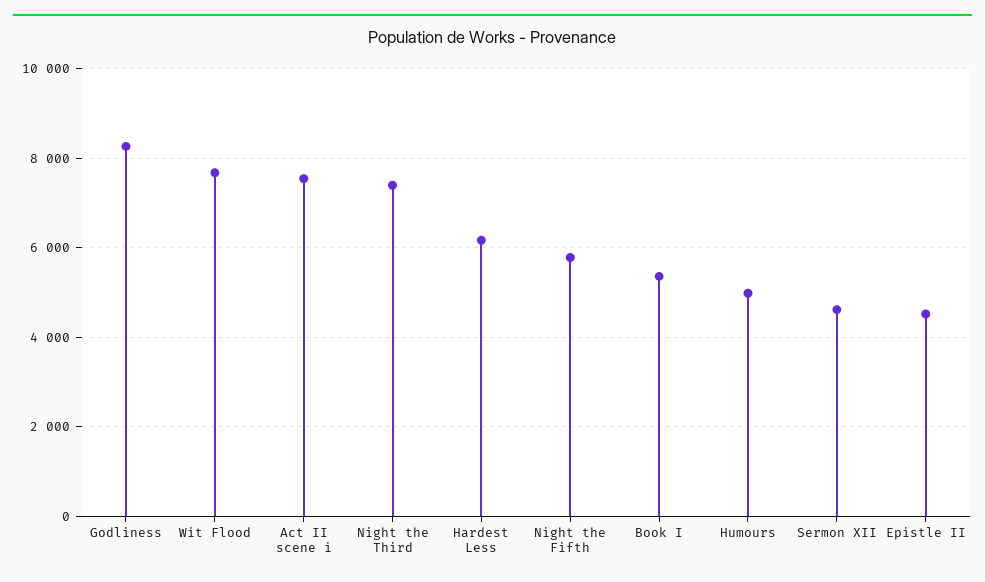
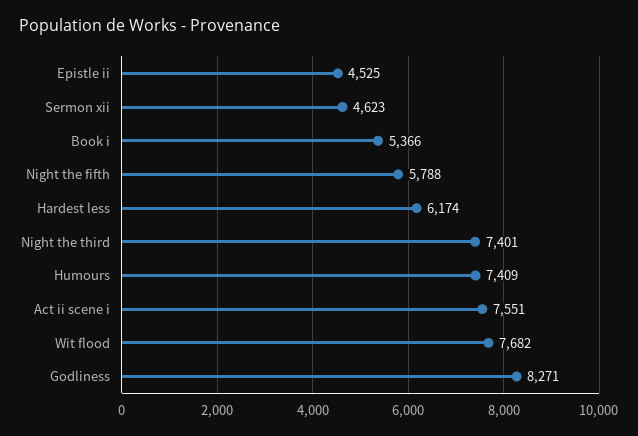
  {
    "Godliness": 8271,
    "Wit Flood": 7682,
    "Act II scene i": 7551,
    "Night the Third": 7401,
    "Hardest Less": 6174,
    "Night the Fifth": 5788,
    "Book I": 5366,
-   "Humours": 5000,
+   "Humours": 7409,
    "Sermon XII": 4623,
    "Epistle II": 4525
  }

